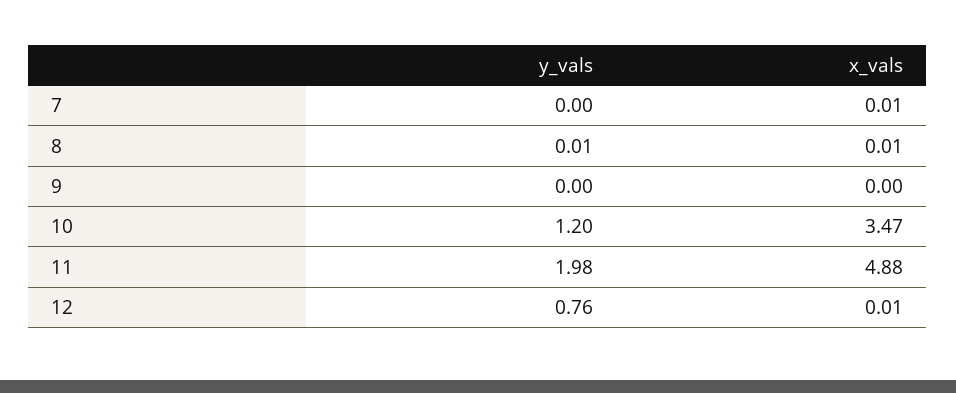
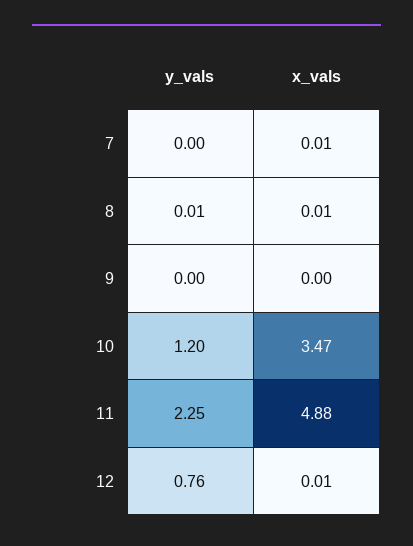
  {
    "y_vals": {
      "7": 0,
      "8": 0.01,
      "9": 0,
      "10": 1.2,
-     "11": 1.98,
+     "11": 2.25,
      "12": 0.76
    },
    "x_vals": {
      "7": 0.01,
      "8": 0.01,
      "9": 0,
      "10": 3.47,
      "11": 4.88,
      "12": 0.01
    }
  }

